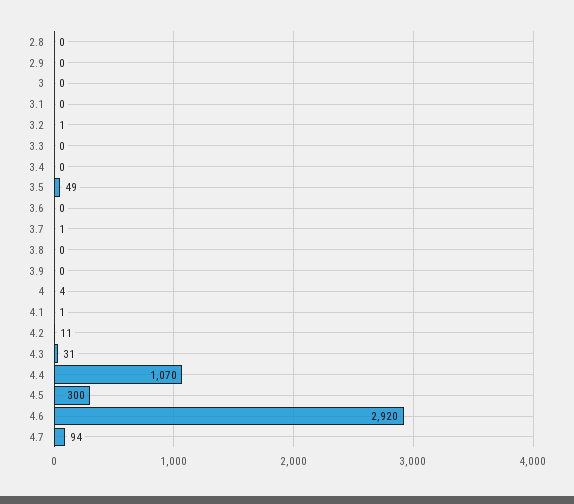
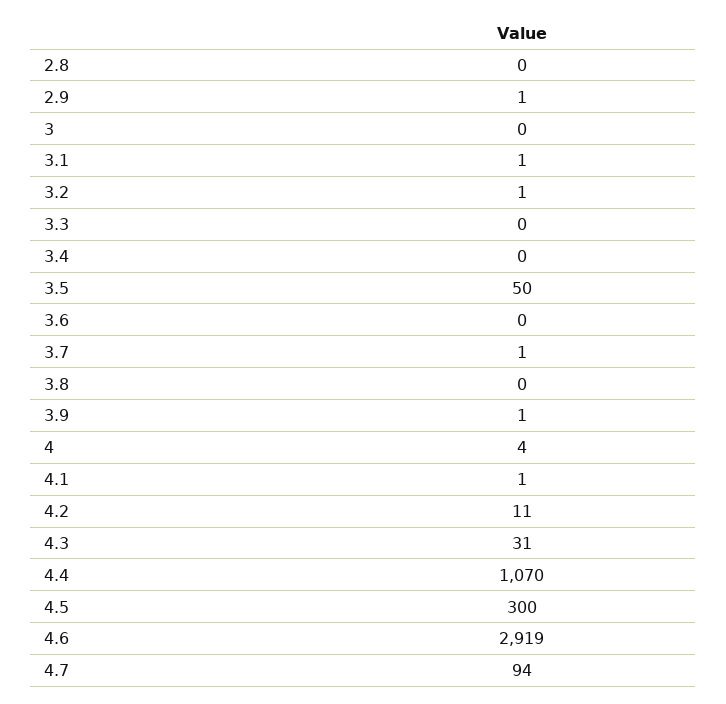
  {
    "2.8": 0,
-   "2.9": 0,
+   "2.9": 1,
    "3": 0,
-   "3.1": 0,
+   "3.1": 1,
    "3.2": 1,
    "3.3": 0,
    "3.4": 0,
-   "3.5": 49,
+   "3.5": 50,
    "3.6": 0,
    "3.7": 1,
    "3.8": 0,
-   "3.9": 0,
+   "3.9": 1,
    "4": 4,
    "4.1": 1,
    "4.2": 11,
    "4.3": 31,
    "4.4": 1070,
    "4.5": 300,
-   "4.6": 2920,
+   "4.6": 2919,
    "4.7": 94
  }

